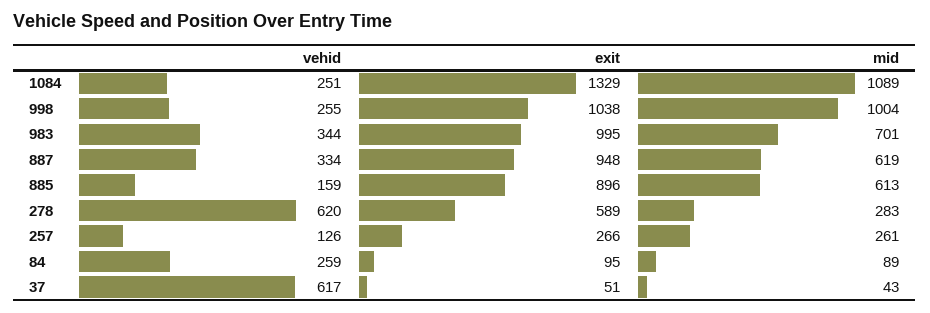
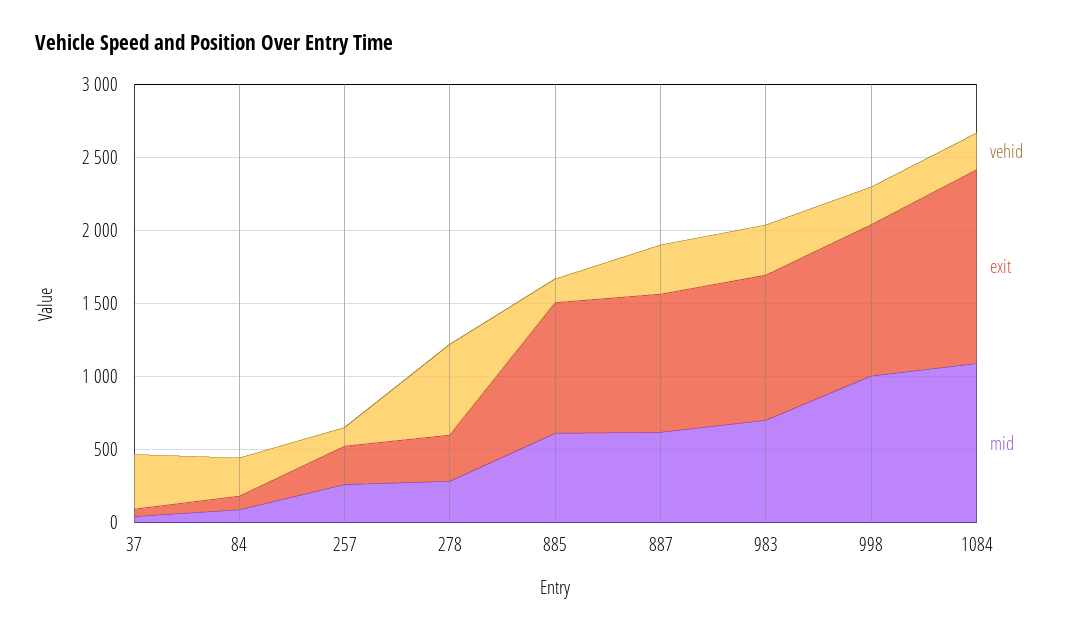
  {
    "vehid": {
      "1084": 251,
      "998": 255,
      "983": 344,
      "887": 334,
      "885": 159,
      "278": 620,
      "257": 126,
      "84": 259,
-     "37": 617
+     "37": 400
    },
    "exit": {
      "1084": 1329,
      "998": 1038,
      "983": 995,
      "887": 948,
      "885": 896,
-     "278": 589,
+     "278": 300,
      "257": 266,
      "84": 95,
      "37": 51
    },
    "mid": {
      "1084": 1089,
      "998": 1004,
      "983": 701,
      "887": 619,
      "885": 613,
      "278": 283,
      "257": 261,
      "84": 89,
      "37": 43
    }
  }

